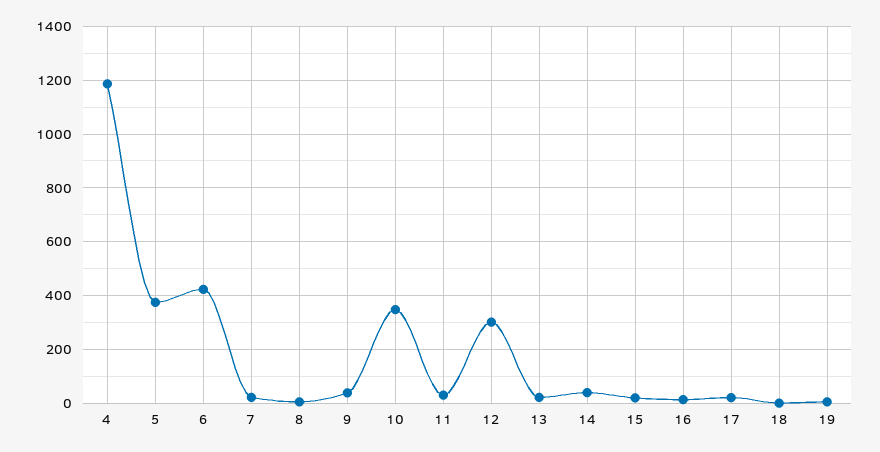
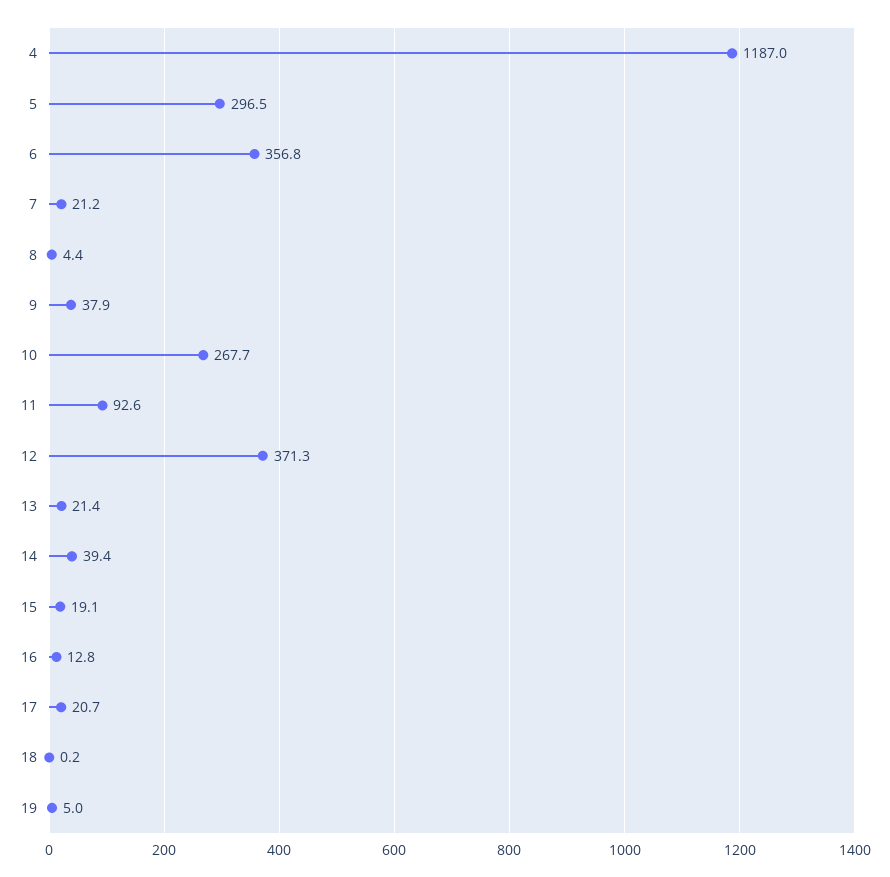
  {
    "4": 1187,
-   "5": 375,
+   "5": 296.5,
-   "6": 425,
+   "6": 356.8,
    "7": 21.2,
    "8": 4.4,
    "9": 37.9,
-   "10": 350,
+   "10": 267.7,
-   "11": 25,
+   "11": 92.6,
-   "12": 300,
+   "12": 371.3,
    "13": 21.4,
    "14": 39.4,
    "15": 19.1,
    "16": 12.8,
    "17": 20.7,
    "18": 0.2,
    "19": 5
  }

